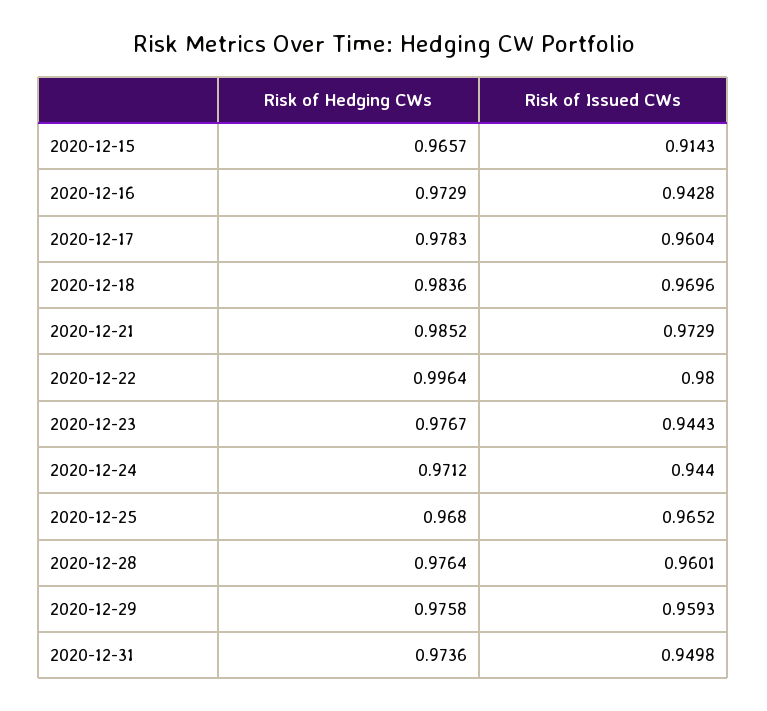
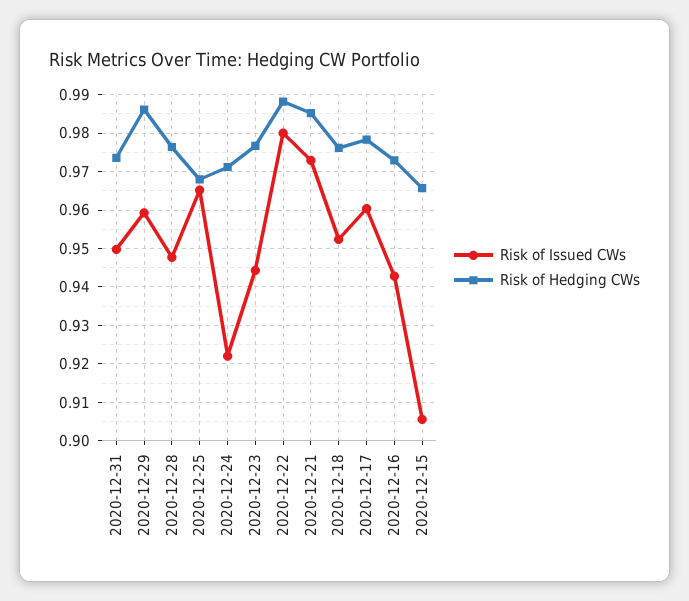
  {
    "Risk of Hedging CWs": {
      "2020-12-15": 0.9657,
      "2020-12-16": 0.9729,
      "2020-12-17": 0.9783,
-     "2020-12-18": 0.9836,
+     "2020-12-18": 0.976,
      "2020-12-21": 0.9852,
-     "2020-12-22": 0.9964,
+     "2020-12-22": 0.988,
      "2020-12-23": 0.9767,
      "2020-12-24": 0.9712,
      "2020-12-25": 0.968,
      "2020-12-28": 0.9764,
-     "2020-12-29": 0.9758,
+     "2020-12-29": 0.986,
      "2020-12-31": 0.9736
    },
    "Risk of Issued CWs": {
-     "2020-12-15": 0.9143,
+     "2020-12-15": 0.906,
      "2020-12-16": 0.9428,
      "2020-12-17": 0.9604,
-     "2020-12-18": 0.9696,
+     "2020-12-18": 0.952,
      "2020-12-21": 0.9729,
      "2020-12-22": 0.98,
      "2020-12-23": 0.9443,
-     "2020-12-24": 0.944,
+     "2020-12-24": 0.922,
      "2020-12-25": 0.9652,
-     "2020-12-28": 0.9601,
+     "2020-12-28": 0.948,
      "2020-12-29": 0.9593,
      "2020-12-31": 0.9498
    }
  }

